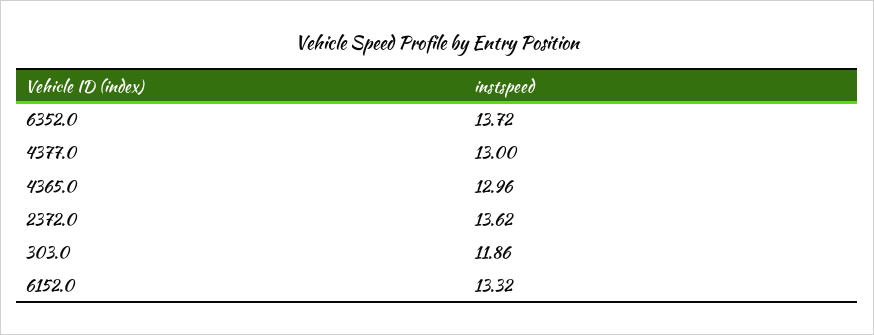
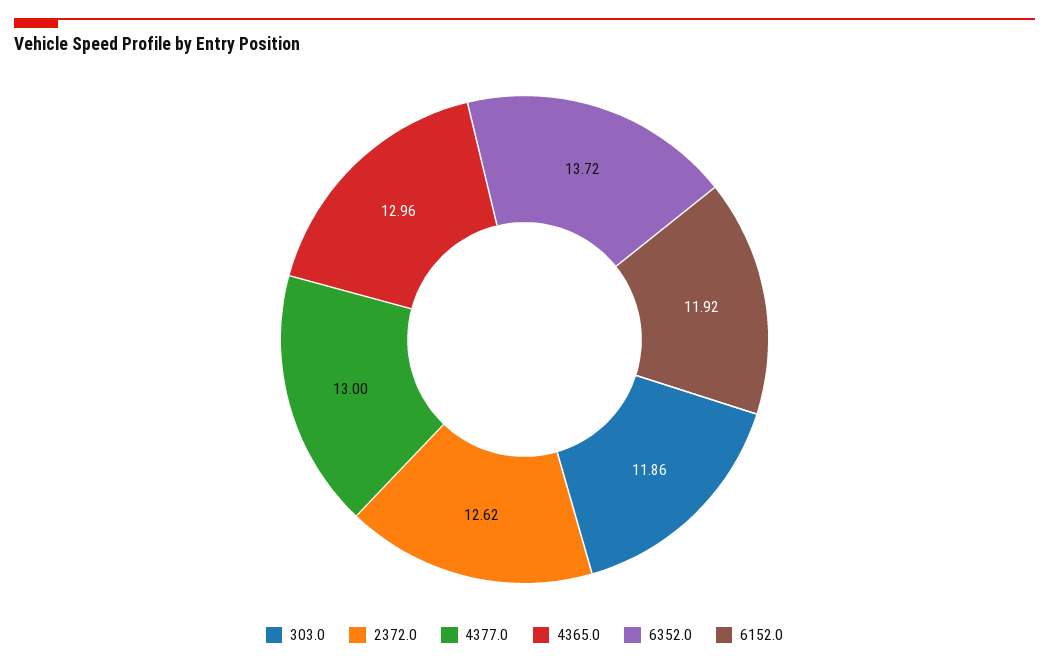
  {
    "6352.0": 13.72,
    "4377.0": 13,
    "4365.0": 12.96,
-   "2372.0": 13.62,
+   "2372.0": 12.62,
    "303.0": 11.86,
-   "6152.0": 13.32
+   "6152.0": 11.92
  }

